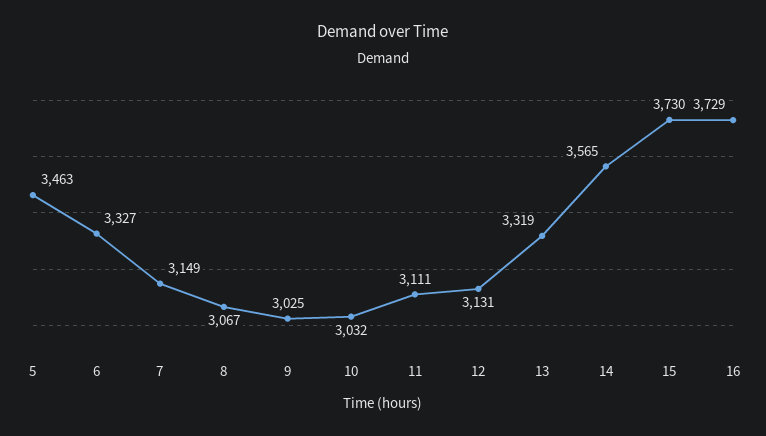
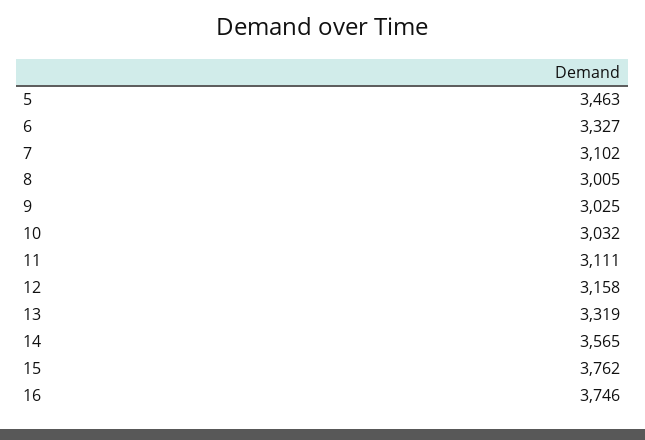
  {
    "5": 3463,
    "6": 3327,
-   "7": 3149,
+   "7": 3102,
-   "8": 3067,
+   "8": 3005,
    "9": 3025,
    "10": 3032,
    "11": 3111,
-   "12": 3131,
+   "12": 3158,
    "13": 3319,
    "14": 3565,
-   "15": 3730,
+   "15": 3762,
-   "16": 3729
+   "16": 3746
  }

